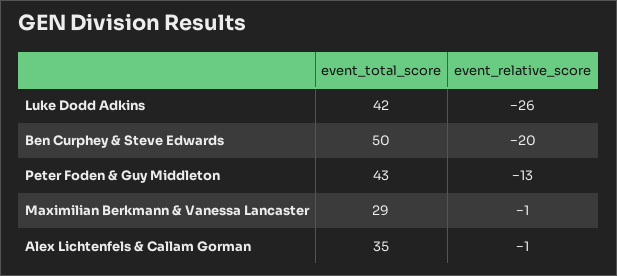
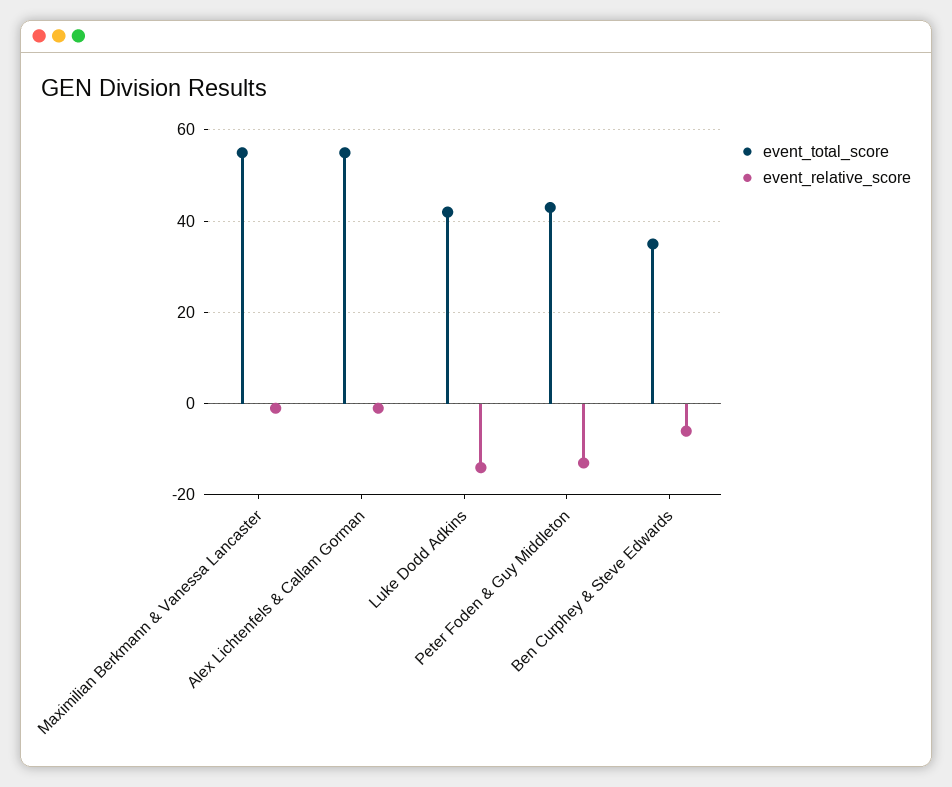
  {
    "event_total_score": {
      "Luke Dodd Adkins": 42,
-     "Ben Curphey & Steve Edwards": 50,
+     "Ben Curphey & Steve Edwards": 35,
      "Peter Foden & Guy Middleton": 43,
-     "Maximilian Berkmann & Vanessa Lancaster": 29,
+     "Maximilian Berkmann & Vanessa Lancaster": 55,
-     "Alex Lichtenfels & Callam Gorman": 35
+     "Alex Lichtenfels & Callam Gorman": 55
    },
    "event_relative_score": {
-     "Luke Dodd Adkins": -26,
+     "Luke Dodd Adkins": -15,
-     "Ben Curphey & Steve Edwards": -20,
+     "Ben Curphey & Steve Edwards": -5,
      "Peter Foden & Guy Middleton": -13,
      "Maximilian Berkmann & Vanessa Lancaster": -1,
      "Alex Lichtenfels & Callam Gorman": -1
    }
  }

